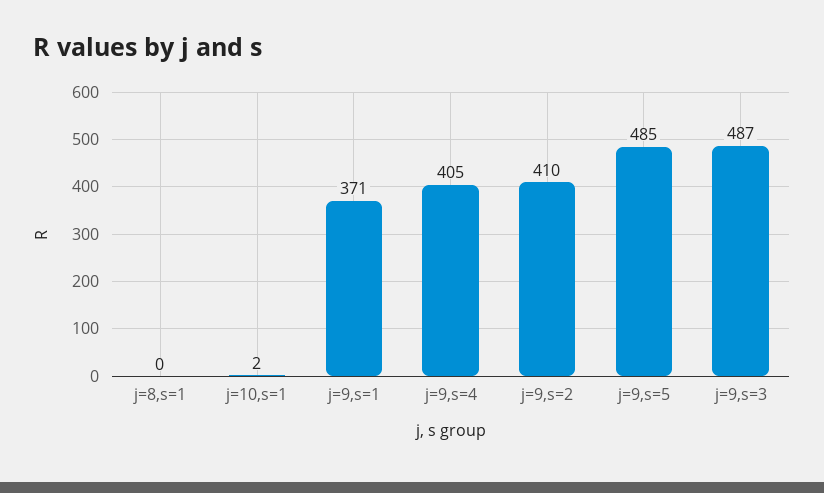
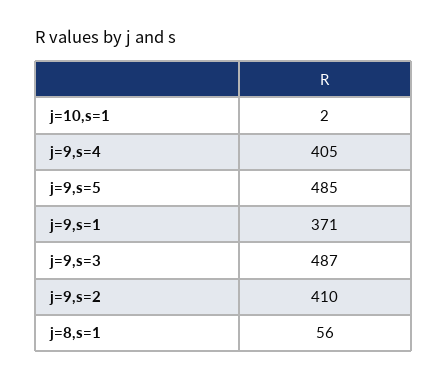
  {
-   "j=8,s=1": 0,
+   "j=8,s=1": 56,
    "j=10,s=1": 2,
    "j=9,s=1": 371,
    "j=9,s=4": 405,
    "j=9,s=2": 410,
    "j=9,s=5": 485,
    "j=9,s=3": 487
  }

